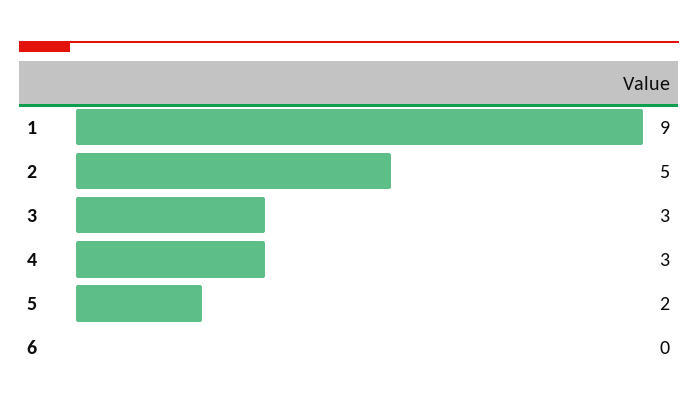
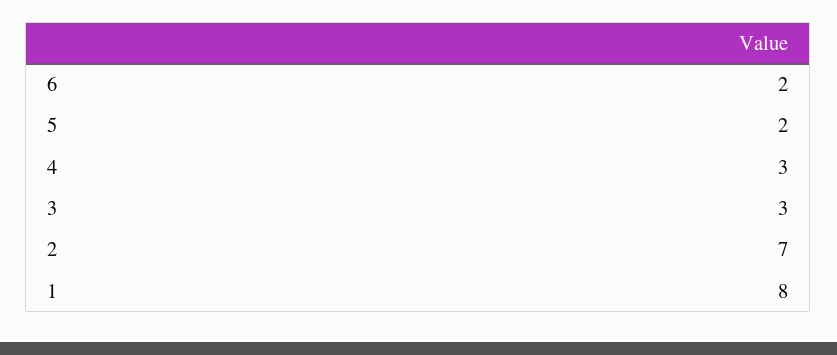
  {
-   "1": 9,
+   "1": 8,
-   "2": 5,
+   "2": 7,
    "3": 3,
    "4": 3,
    "5": 2,
-   "6": 0
+   "6": 2
  }

